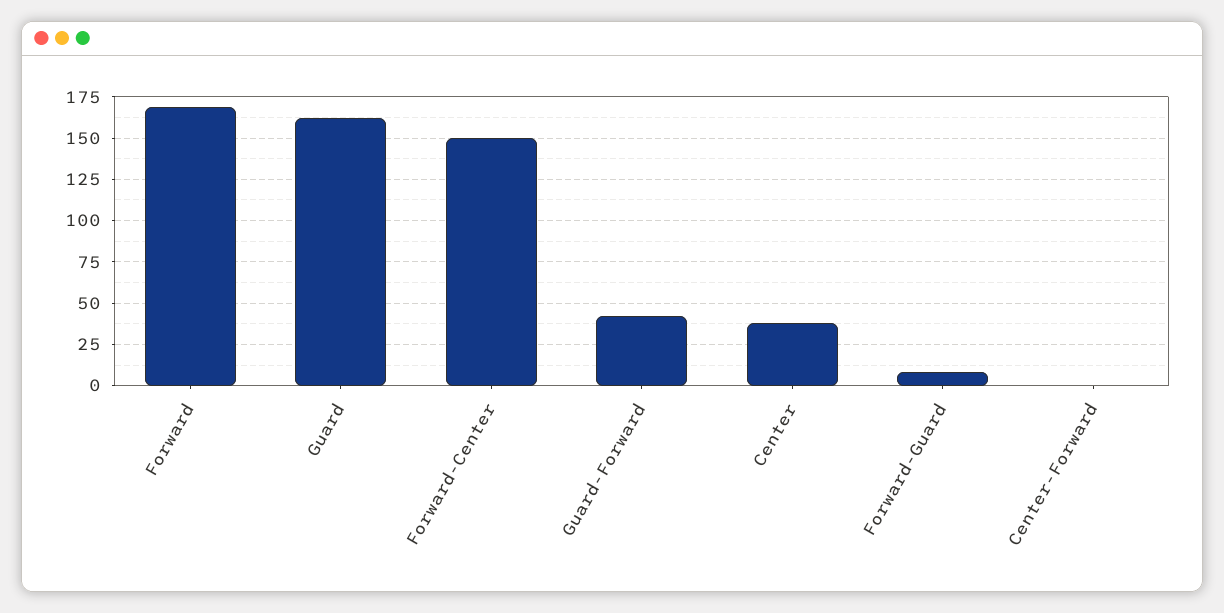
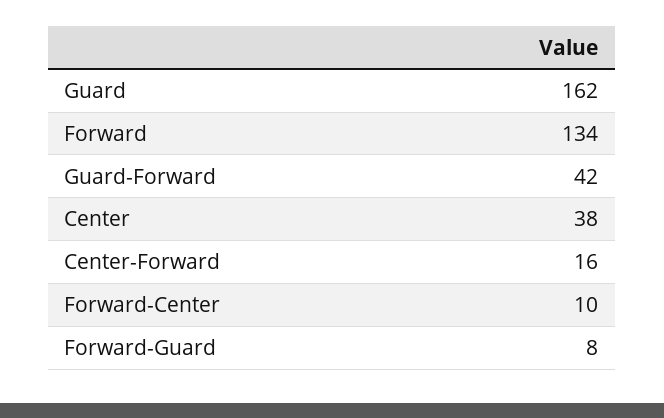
  {
-   "Forward": 170,
+   "Forward": 134,
    "Guard": 162,
-   "Forward-Center": 150,
+   "Forward-Center": 10,
    "Guard-Forward": 42,
    "Center": 38,
    "Forward-Guard": 8,
-   "Center-Forward": 0
+   "Center-Forward": 16
  }

